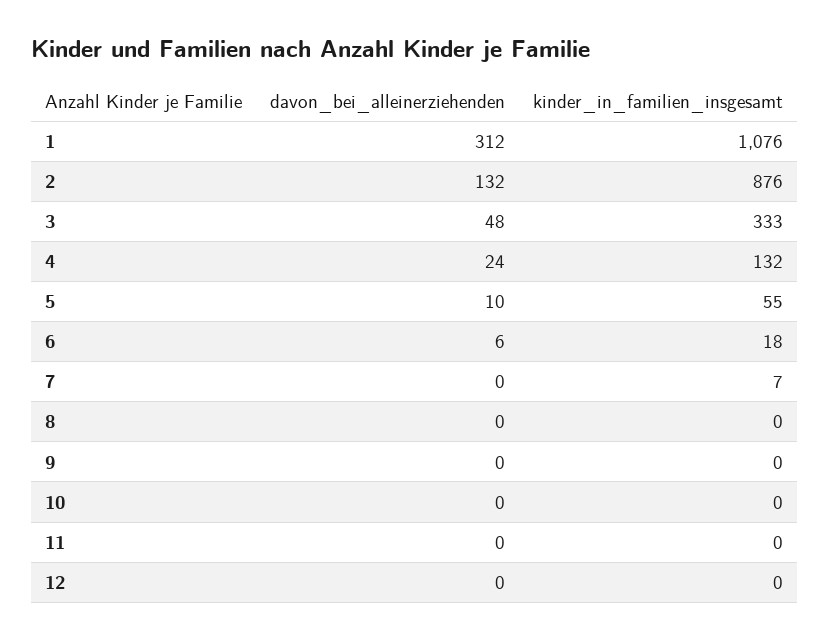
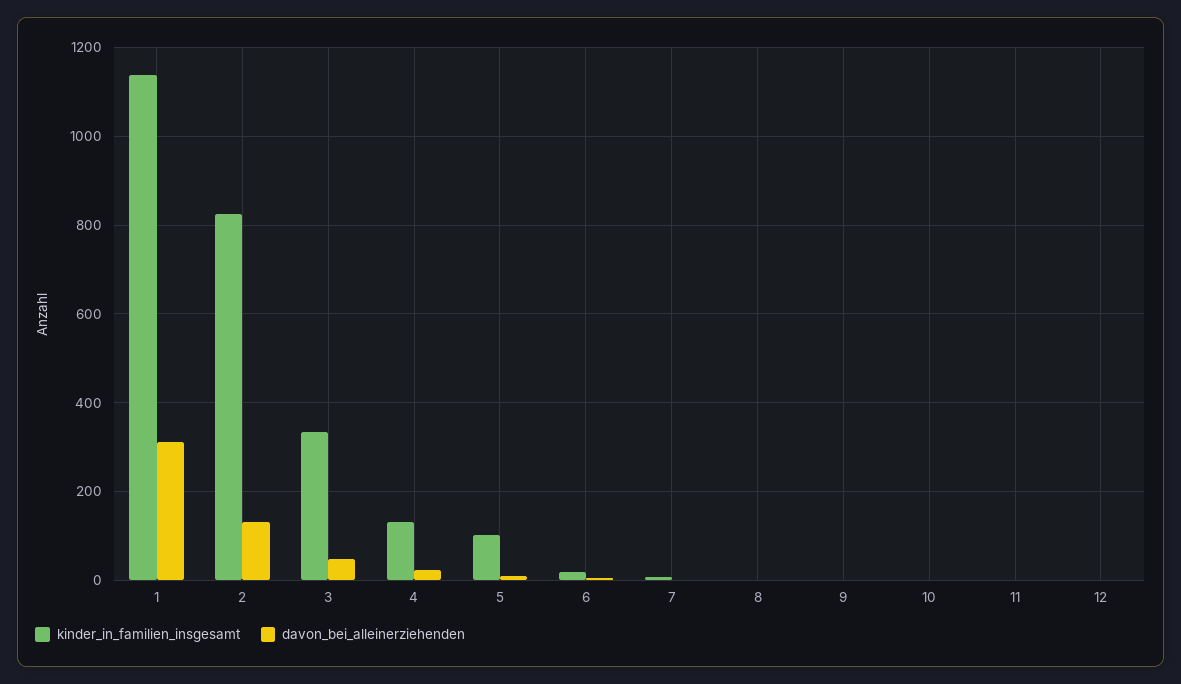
  {
    "davon_bei_alleinerziehenden": {
      "1": 312,
      "2": 132,
      "3": 48,
      "4": 24,
      "5": 10,
      "6": 6,
      "7": 0,
      "8": 0,
      "9": 0,
      "10": 0,
      "11": 0,
      "12": 0
    },
    "kinder_in_familien_insgesamt": {
-     "1": 1076,
+     "1": 1140,
-     "2": 876,
+     "2": 820,
      "3": 333,
      "4": 132,
-     "5": 55,
+     "5": 100,
      "6": 18,
      "7": 7,
      "8": 0,
      "9": 0,
      "10": 0,
      "11": 0,
      "12": 0
    }
  }

